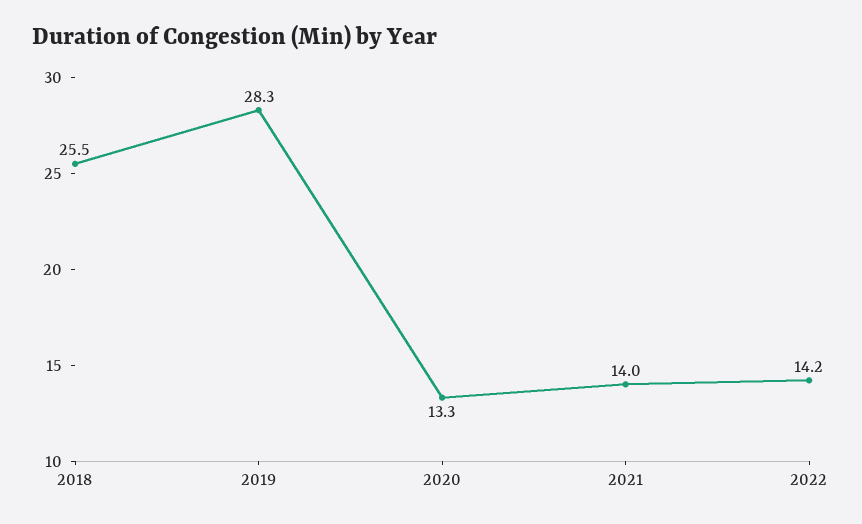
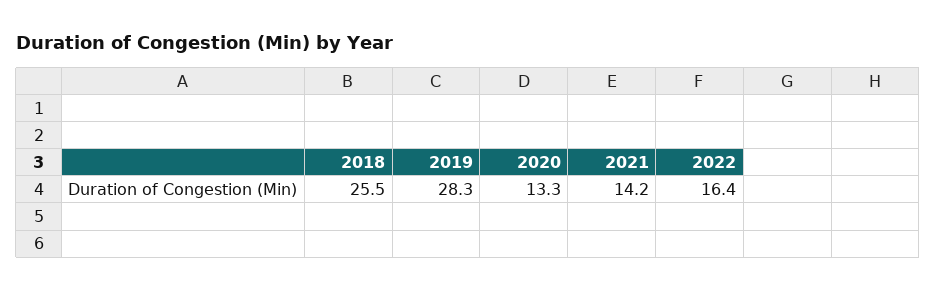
  {
    "2018": 25.5,
    "2019": 28.3,
    "2020": 13.3,
-   "2021": 14,
+   "2021": 14.2,
-   "2022": 14.2
+   "2022": 16.4
  }

